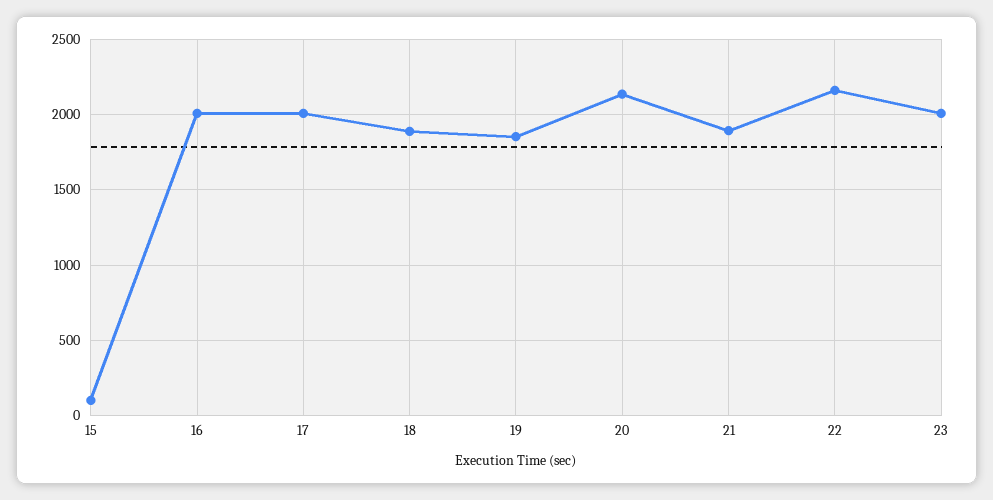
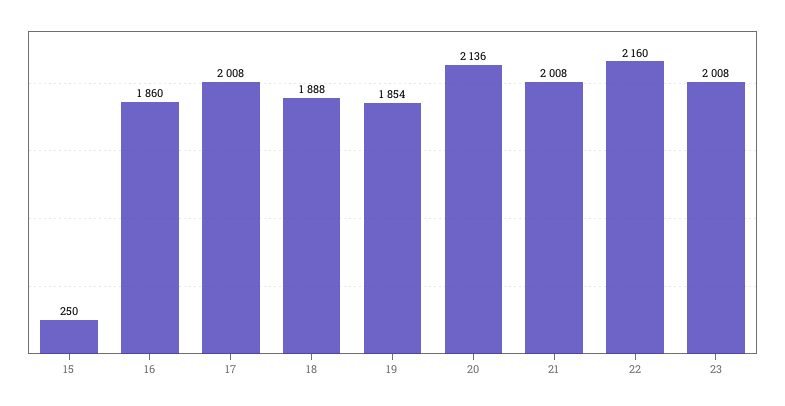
  {
-   "15": 100,
+   "15": 250,
-   "16": 2000,
+   "16": 1860,
    "17": 2008,
    "18": 1888,
    "19": 1854,
    "20": 2136,
-   "21": 1900,
+   "21": 2008,
    "22": 2160,
    "23": 2008
  }

